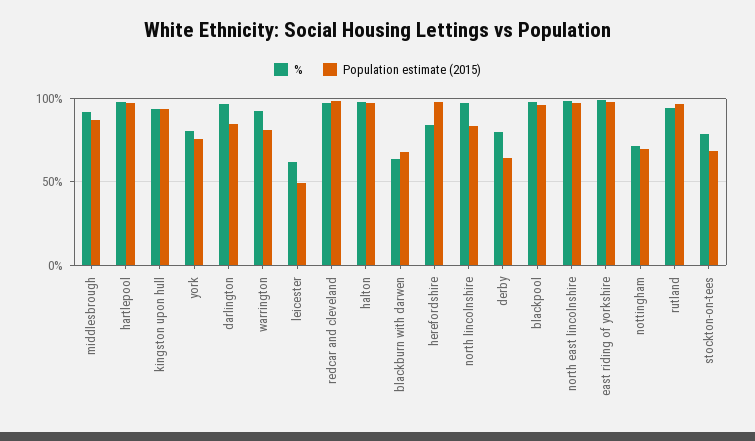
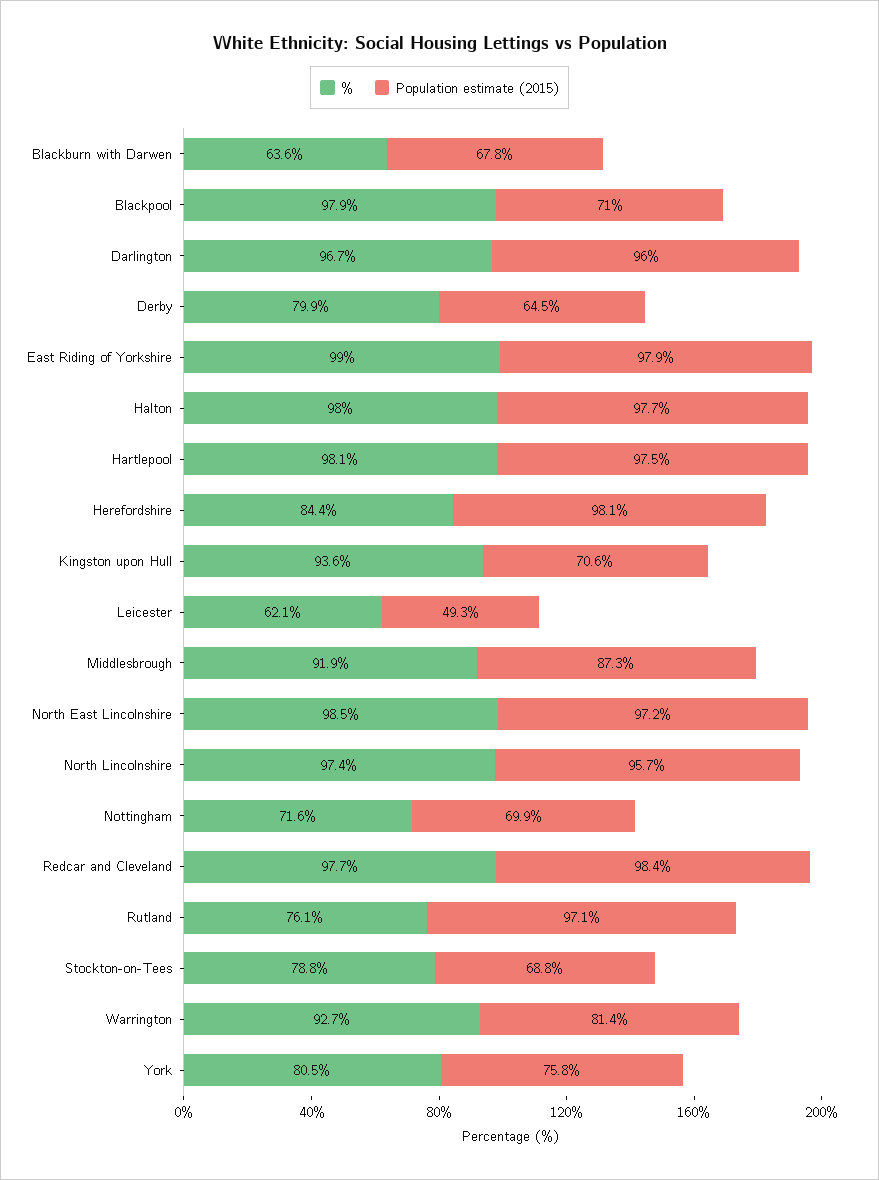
  {
    "%": {
      "middlesbrough": 91.9,
      "hartlepool": 98.1,
      "kingston upon hull": 93.6,
      "york": 80.5,
      "darlington": 96.7,
      "warrington": 92.7,
      "leicester": 62.1,
      "redcar and cleveland": 97.7,
      "halton": 98,
      "blackburn with darwen": 63.6,
      "herefordshire": 84.4,
      "north lincolnshire": 97.4,
      "derby": 79.9,
      "blackpool": 97.9,
      "north east lincolnshire": 98.5,
      "east riding of yorkshire": 99,
      "nottingham": 71.6,
-     "rutland": 95,
+     "rutland": 76.1,
      "stockton-on-tees": 78.8
    },
    "Population estimate (2015)": {
      "middlesbrough": 87.3,
      "hartlepool": 97.5,
-     "kingston upon hull": 95,
+     "kingston upon hull": 70.6,
      "york": 75.8,
-     "darlington": 85,
+     "darlington": 96,
      "warrington": 81.4,
      "leicester": 49.3,
      "redcar and cleveland": 98.4,
      "halton": 97.7,
      "blackburn with darwen": 67.8,
      "herefordshire": 98.1,
-     "north lincolnshire": 85,
+     "north lincolnshire": 95.7,
      "derby": 64.5,
-     "blackpool": 95,
+     "blackpool": 71,
      "north east lincolnshire": 97.2,
      "east riding of yorkshire": 97.9,
      "nottingham": 69.9,
      "rutland": 97.1,
      "stockton-on-tees": 68.8
    }
  }

